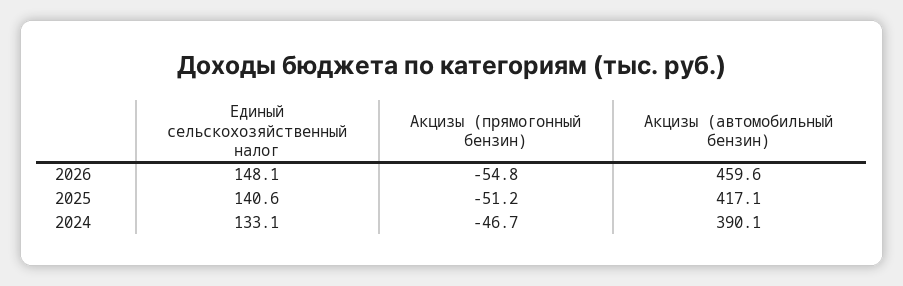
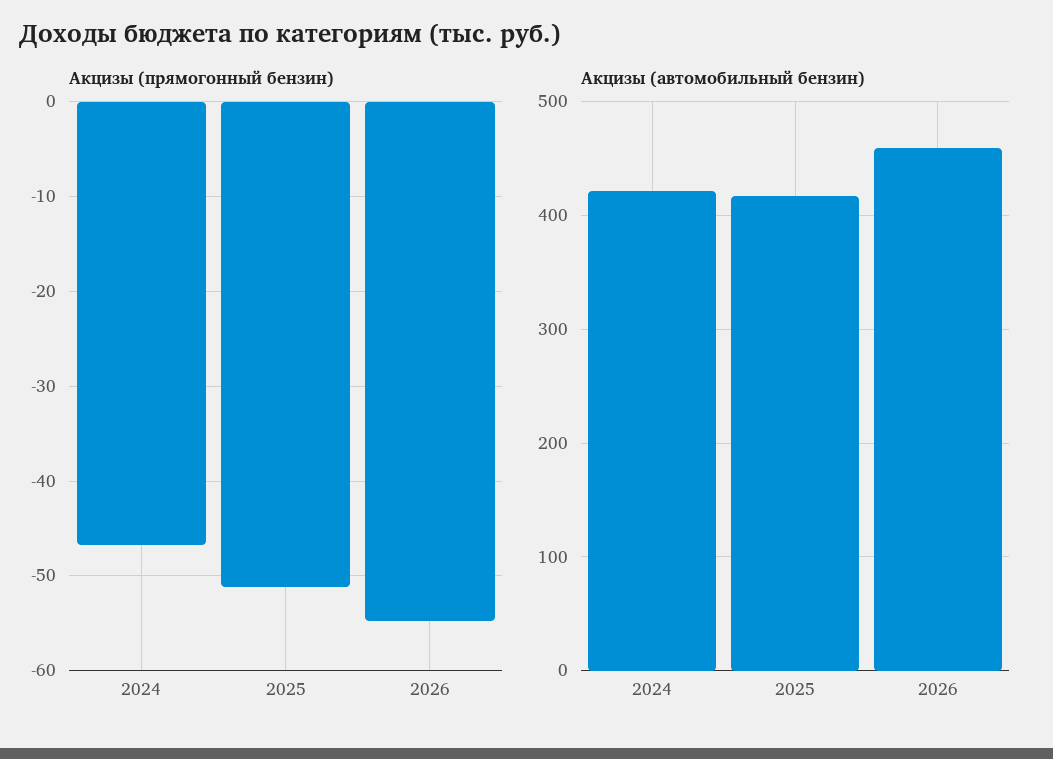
  {
-   "Единый сельскохозяйственный налог": {
-     "2026": 148.1,
-     "2025": 140.6,
-     "2024": 133.1
-   },
    "Акцизы (прямогонный бензин)": {
      "2026": -54.8,
      "2025": -51.2,
      "2024": -46.7
    },
    "Акцизы (автомобильный бензин)": {
      "2026": 459.6,
      "2025": 417.1,
-     "2024": 390.1
+     "2024": 420
    }
  }

